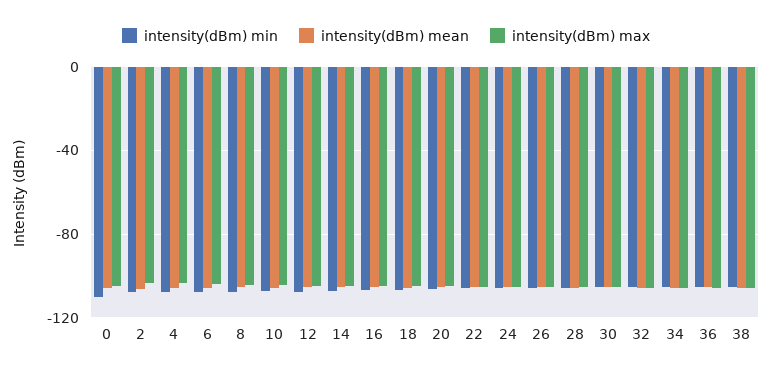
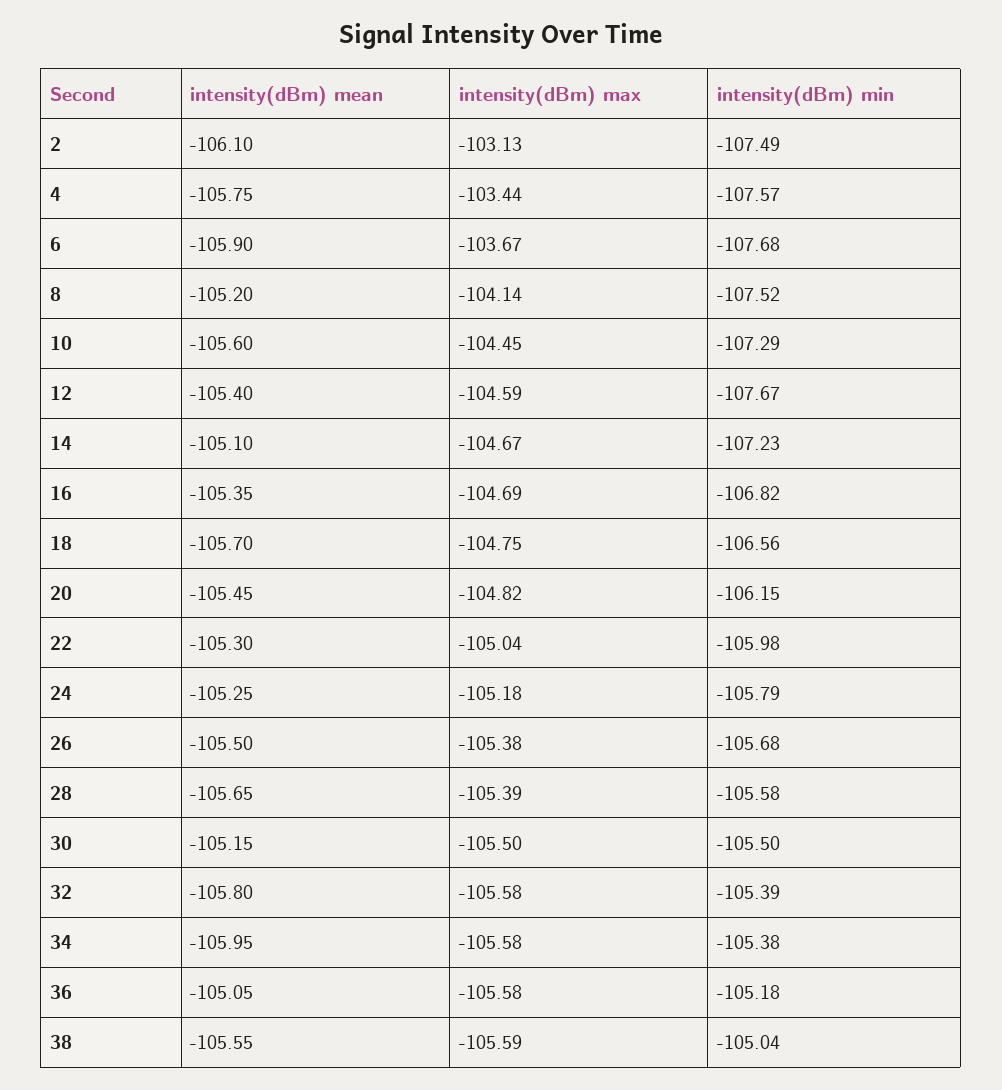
  {
    "intensity(dBm) min": {
-     "0": -110,
      "2": -107.49,
      "4": -107.57,
      "6": -107.68,
      "8": -107.52,
      "10": -107.29,
      "12": -107.67,
      "14": -107.23,
      "16": -106.82,
      "18": -106.56,
      "20": -106.15,
      "22": -105.98,
      "24": -105.79,
      "26": -105.68,
      "28": -105.58,
      "30": -105.5,
      "32": -105.39,
      "34": -105.38,
      "36": -105.18,
      "38": -105.04
    },
    "intensity(dBm) mean": {
-     "0": -105,
      "2": -106.1,
      "4": -105.75,
      "6": -105.9,
      "8": -105.2,
      "10": -105.6,
      "12": -105.4,
      "14": -105.1,
      "16": -105.35,
      "18": -105.7,
      "20": -105.45,
      "22": -105.3,
      "24": -105.25,
      "26": -105.5,
      "28": -105.65,
      "30": -105.15,
      "32": -105.8,
      "34": -105.95,
      "36": -105.05,
      "38": -105.55
    },
    "intensity(dBm) max": {
-     "0": -105,
      "2": -103.13,
      "4": -103.44,
      "6": -103.67,
      "8": -104.14,
      "10": -104.45,
      "12": -104.59,
      "14": -104.67,
      "16": -104.69,
      "18": -104.75,
      "20": -104.82,
      "22": -105.04,
      "24": -105.18,
      "26": -105.38,
      "28": -105.39,
      "30": -105.5,
      "32": -105.58,
      "34": -105.58,
      "36": -105.58,
      "38": -105.59
    }
  }

